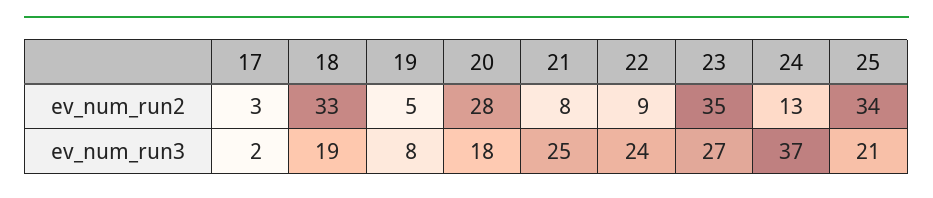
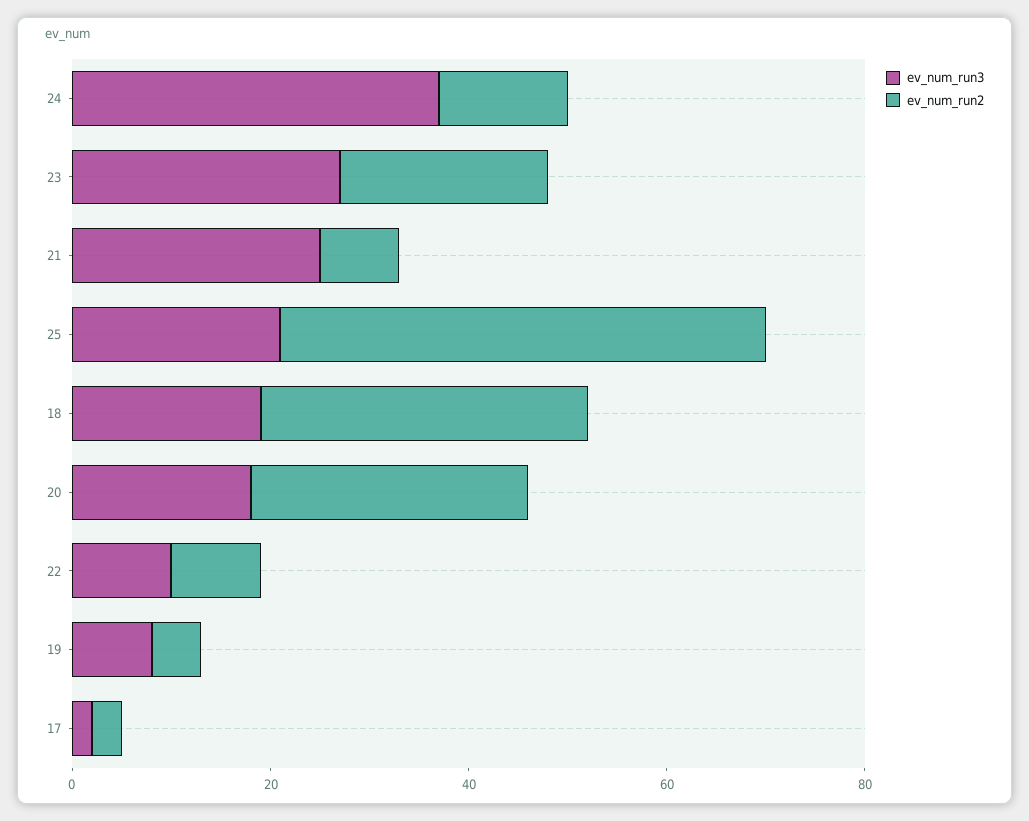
  {
    "ev_num_run2": {
      "17": 3,
      "18": 33,
      "19": 5,
      "20": 28,
      "21": 8,
      "22": 9,
-     "23": 35,
+     "23": 20,
      "24": 13,
-     "25": 34
+     "25": 50
    },
    "ev_num_run3": {
      "17": 2,
      "18": 19,
      "19": 8,
      "20": 18,
      "21": 25,
-     "22": 24,
+     "22": 10,
      "23": 27,
      "24": 37,
      "25": 21
    }
  }

